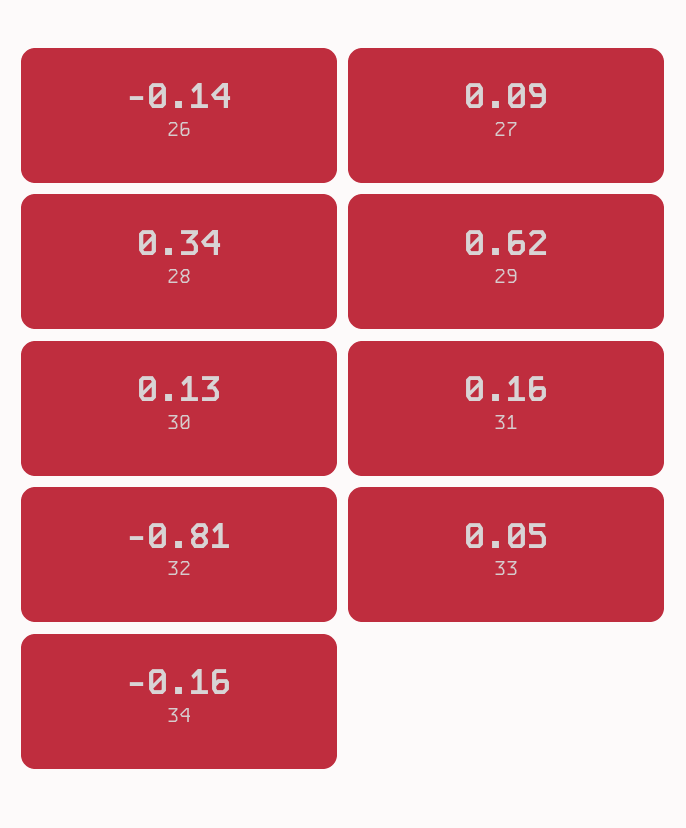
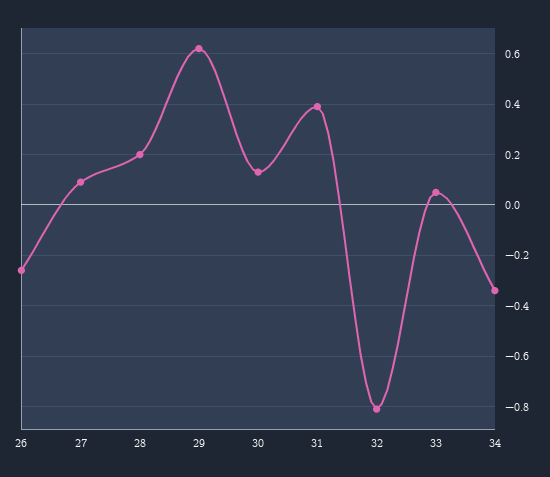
  {
-   "26": -0.14,
+   "26": -0.25,
    "27": 0.09,
-   "28": 0.34,
+   "28": 0.2,
    "29": 0.62,
    "30": 0.13,
-   "31": 0.16,
+   "31": 0.4,
    "32": -0.81,
    "33": 0.05,
-   "34": -0.16
+   "34": -0.35
  }

